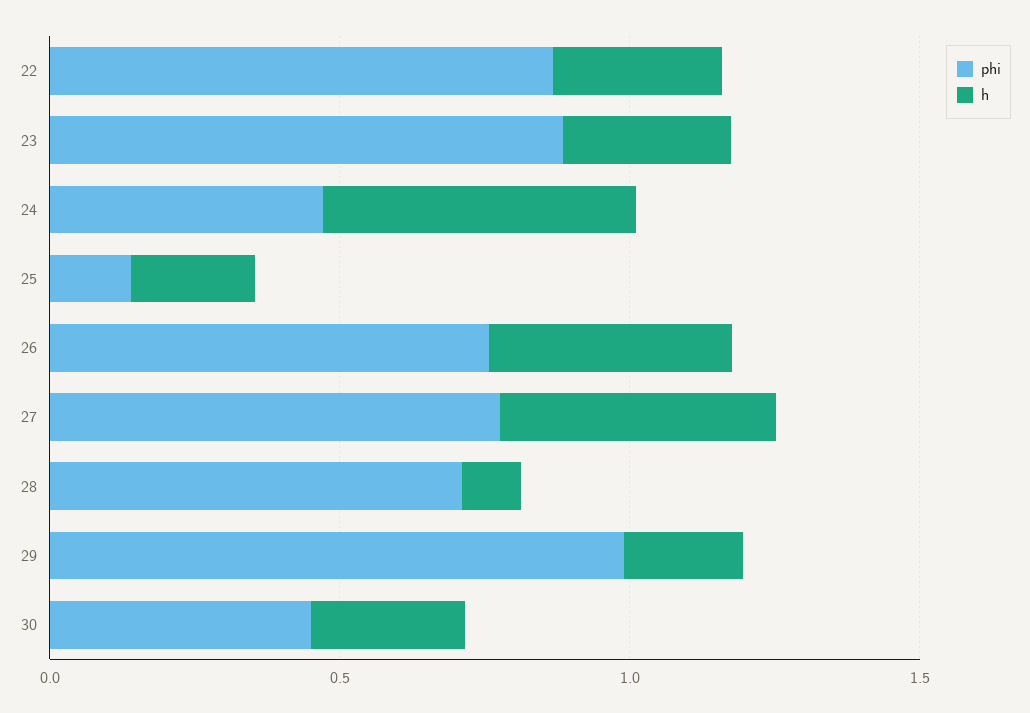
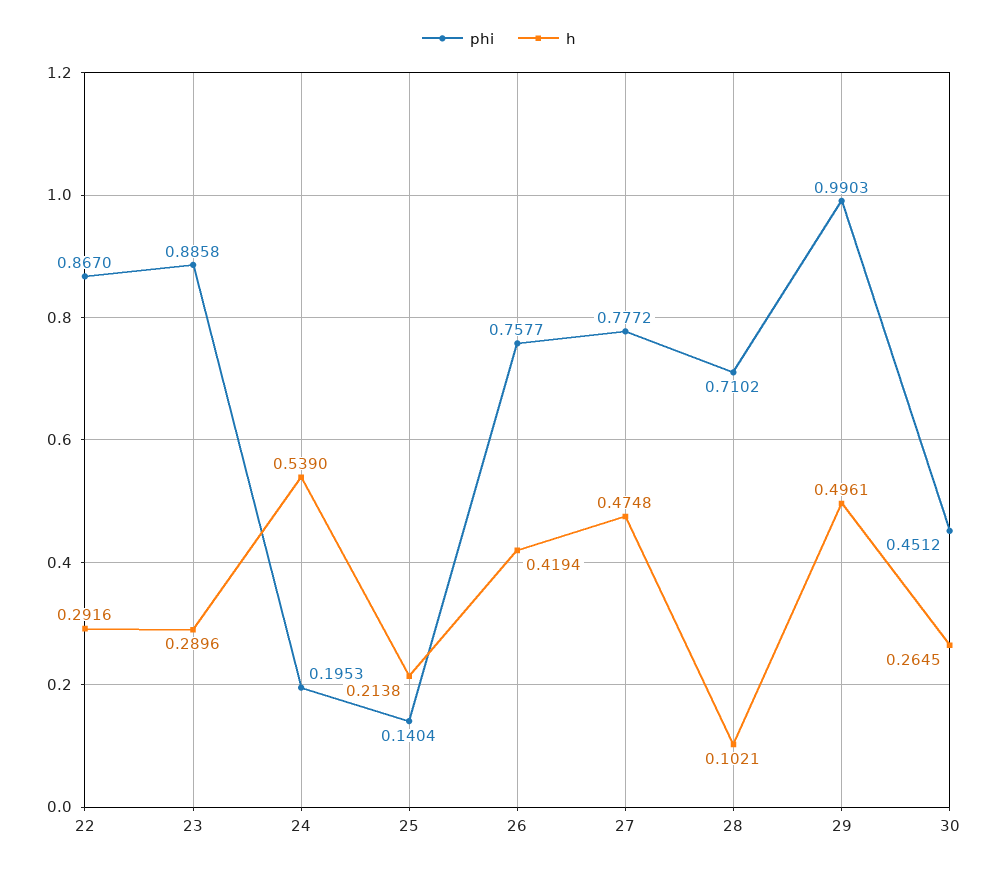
  {
    "phi": {
      "22": 0.867,
      "23": 0.8858,
-     "24": 0.5,
+     "24": 0.1953,
      "25": 0.1404,
      "26": 0.7577,
      "27": 0.7772,
      "28": 0.7102,
      "29": 0.9903,
      "30": 0.4512
    },
    "h": {
      "22": 0.2916,
      "23": 0.2896,
      "24": 0.539,
      "25": 0.2138,
      "26": 0.4194,
      "27": 0.4748,
      "28": 0.1021,
-     "29": 0.2,
+     "29": 0.4961,
      "30": 0.2645
    }
  }

